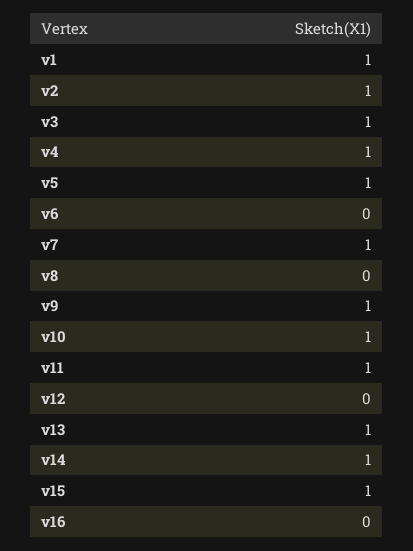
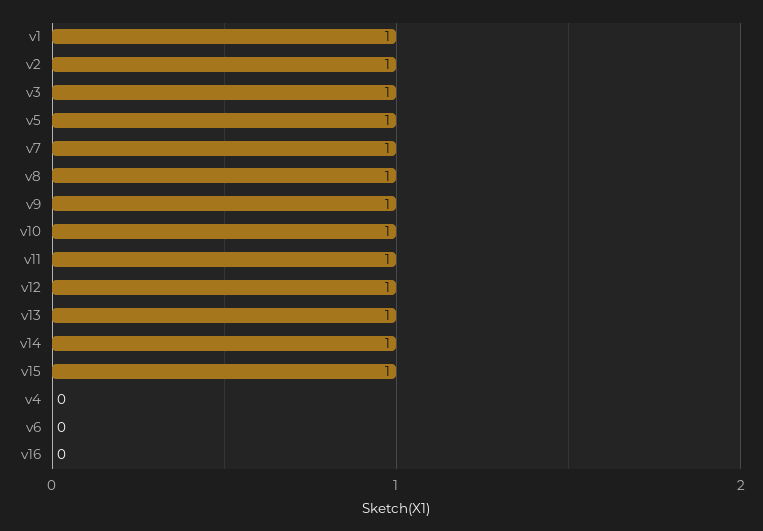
  {
    "v1": 1,
    "v2": 1,
    "v3": 1,
-   "v4": 1,
+   "v4": 0,
    "v5": 1,
    "v6": 0,
    "v7": 1,
-   "v8": 0,
+   "v8": 1,
    "v9": 1,
    "v10": 1,
    "v11": 1,
-   "v12": 0,
+   "v12": 1,
    "v13": 1,
    "v14": 1,
    "v15": 1,
    "v16": 0
  }

